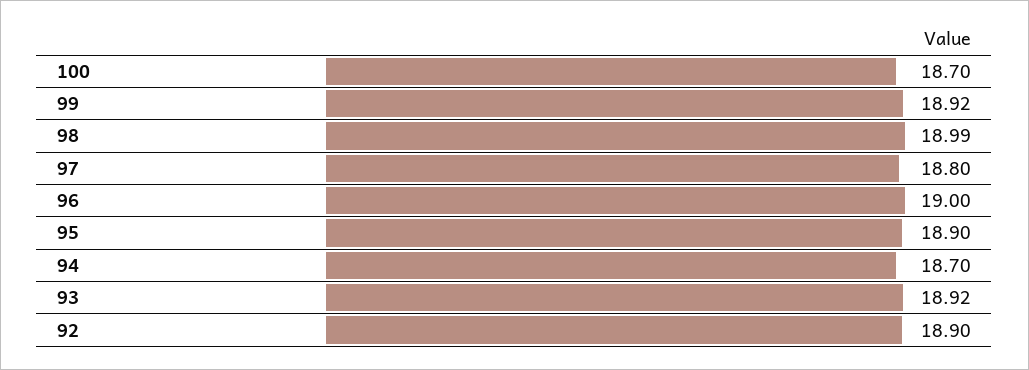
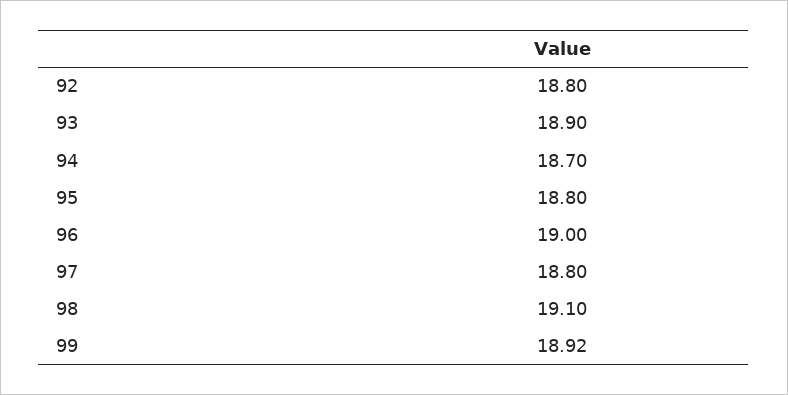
  {
-   "100": 18.7,
    "99": 18.92,
-   "98": 18.99,
+   "98": 19.1,
    "97": 18.8,
    "96": 19,
-   "95": 18.9,
+   "95": 18.8,
    "94": 18.7,
-   "93": 18.92,
+   "93": 18.9,
-   "92": 18.9
+   "92": 18.8
  }

